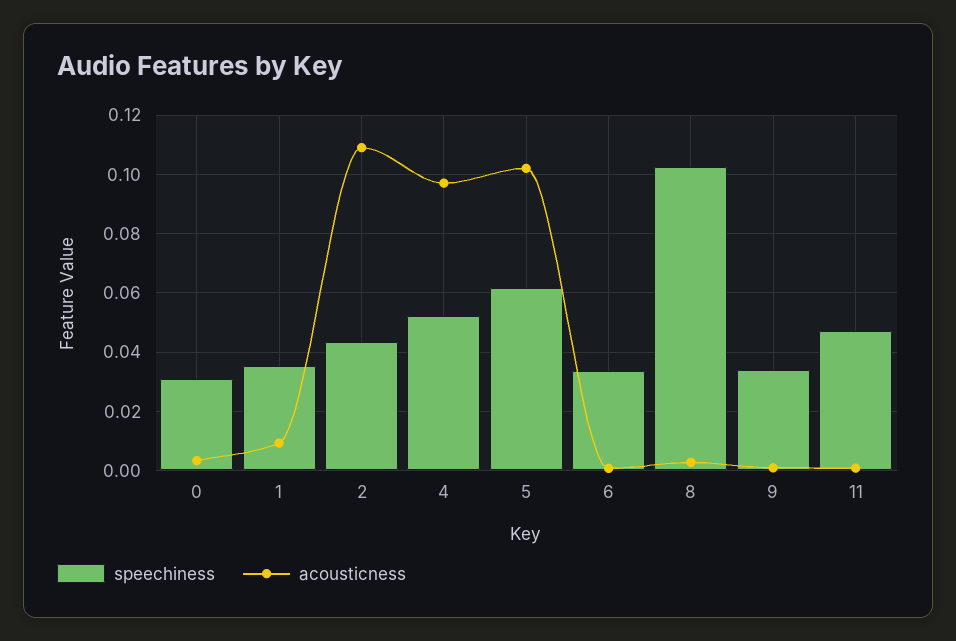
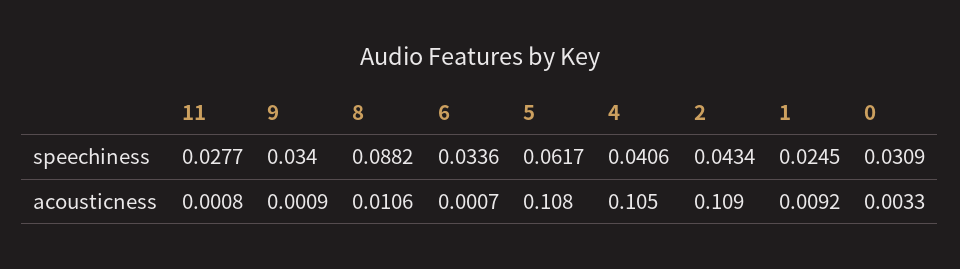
  {
    "speechiness": {
      "0": 0.0309,
-     "1": 0.035,
+     "1": 0.0245,
      "2": 0.0434,
-     "4": 0.0525,
+     "4": 0.0406,
      "5": 0.0617,
      "6": 0.0336,
-     "8": 0.1025,
+     "8": 0.0882,
      "9": 0.034,
-     "11": 0.0475
+     "11": 0.0277
    },
    "acousticness": {
      "0": 0.0033,
      "1": 0.0092,
      "2": 0.109,
-     "4": 0.0975,
+     "4": 0.105,
-     "5": 0.1025,
+     "5": 0.108,
      "6": 0.0007,
-     "8": 0.0025,
+     "8": 0.0106,
      "9": 0.0009,
      "11": 0.0008
    }
  }

